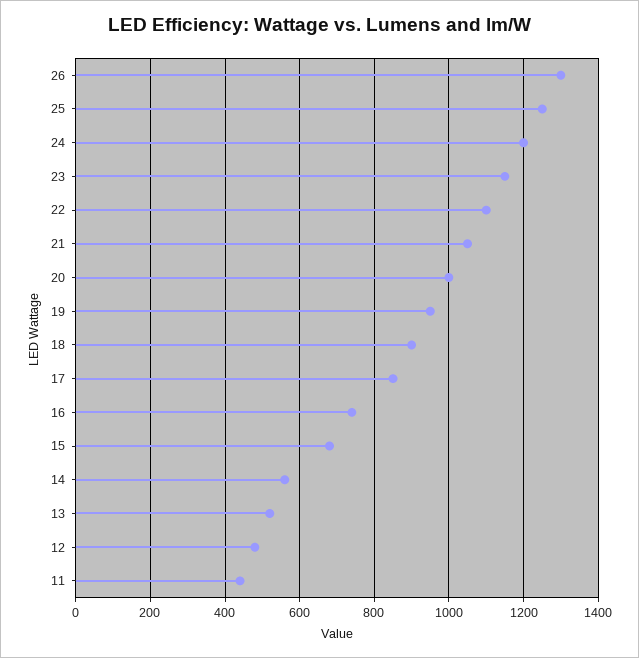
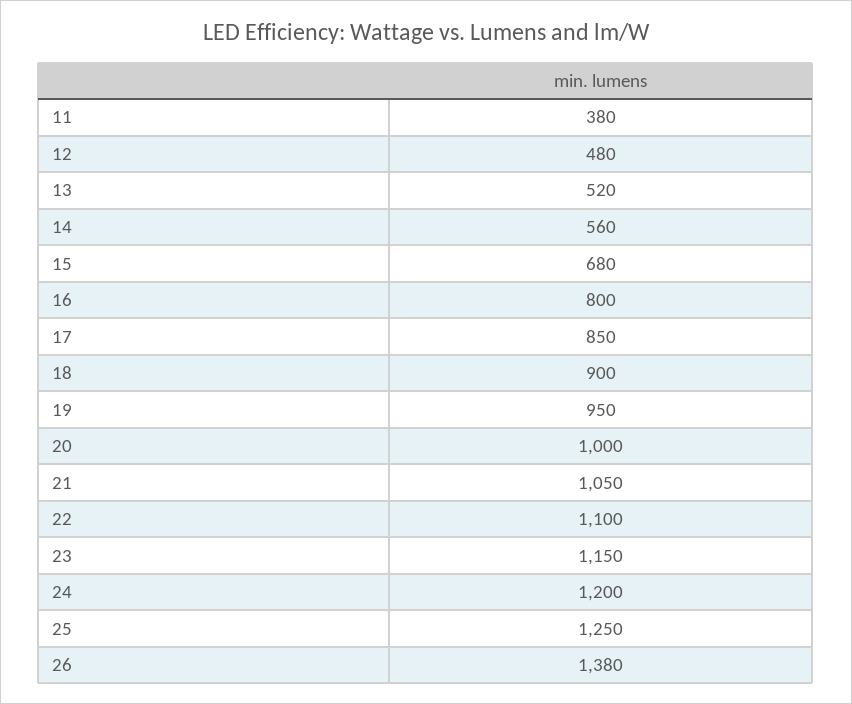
  {
-   "26": 1300,
+   "26": 1380,
    "25": 1250,
    "24": 1200,
    "23": 1150,
    "22": 1100,
    "21": 1050,
    "20": 1000,
    "19": 950,
    "18": 900,
    "17": 850,
-   "16": 740,
+   "16": 800,
    "15": 680,
    "14": 560,
    "13": 520,
    "12": 480,
-   "11": 440
+   "11": 380
  }

